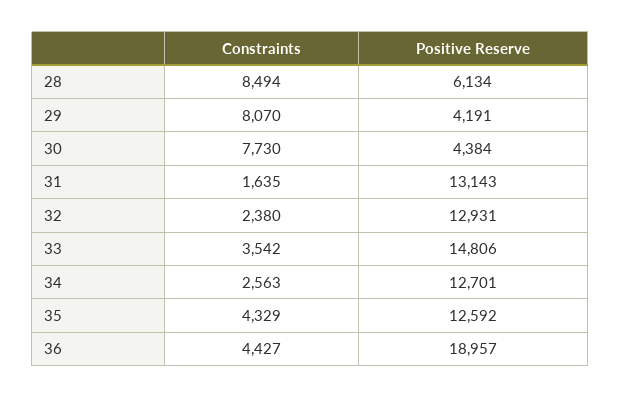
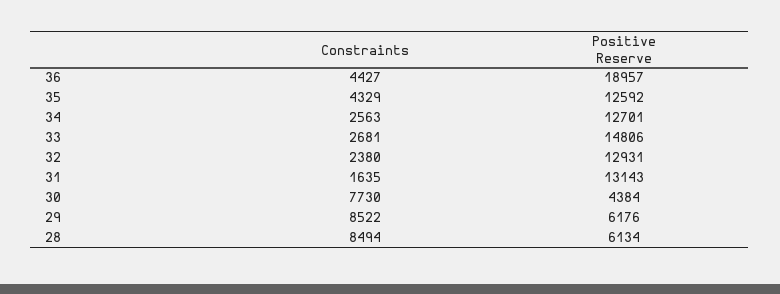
  {
    "Constraints": {
      "28": 8494,
-     "29": 8070,
+     "29": 8522,
      "30": 7730,
      "31": 1635,
      "32": 2380,
-     "33": 3542,
+     "33": 2681,
      "34": 2563,
      "35": 4329,
      "36": 4427
    },
    "Positive Reserve": {
      "28": 6134,
-     "29": 4191,
+     "29": 6176,
      "30": 4384,
      "31": 13143,
      "32": 12931,
      "33": 14806,
      "34": 12701,
      "35": 12592,
      "36": 18957
    }
  }

